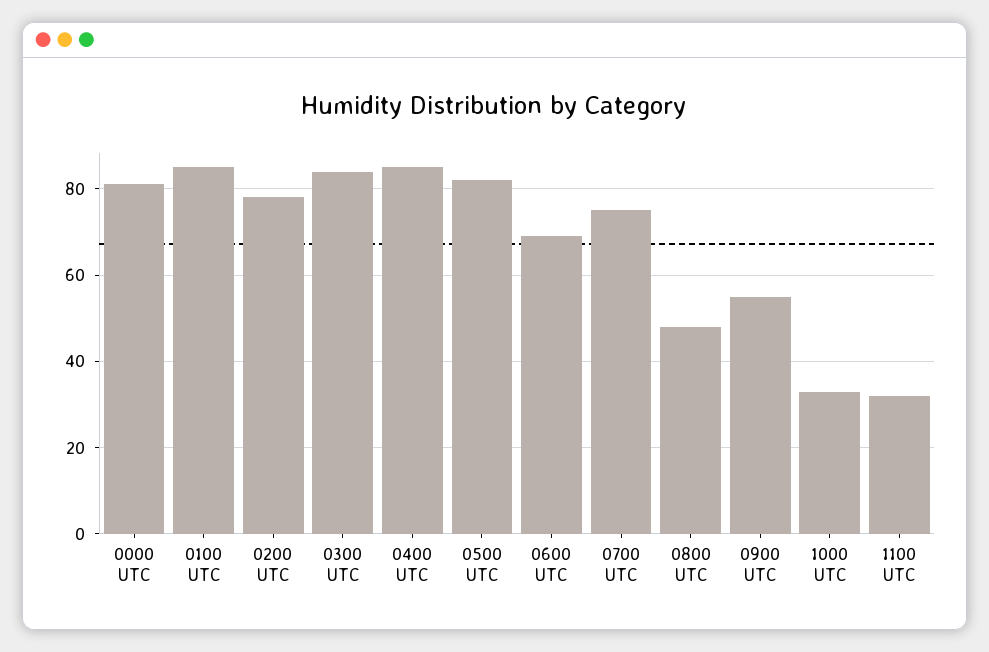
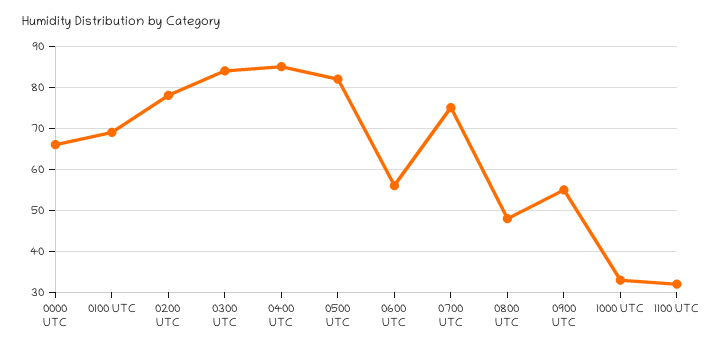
  {
-   "0000 UTC": 80,
+   "0000 UTC": 65,
-   "0100 UTC": 85,
+   "0100 UTC": 70,
    "0200 UTC": 80,
    "0300 UTC": 85,
    "0400 UTC": 85,
    "0500 UTC": 80,
-   "0600 UTC": 70,
+   "0600 UTC": 55,
    "0700 UTC": 75,
    "0800 UTC": 50,
    "0900 UTC": 55,
    "1000 UTC": 35,
    "1100 UTC": 30
  }

